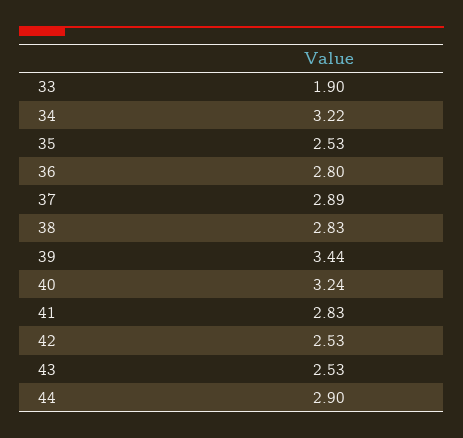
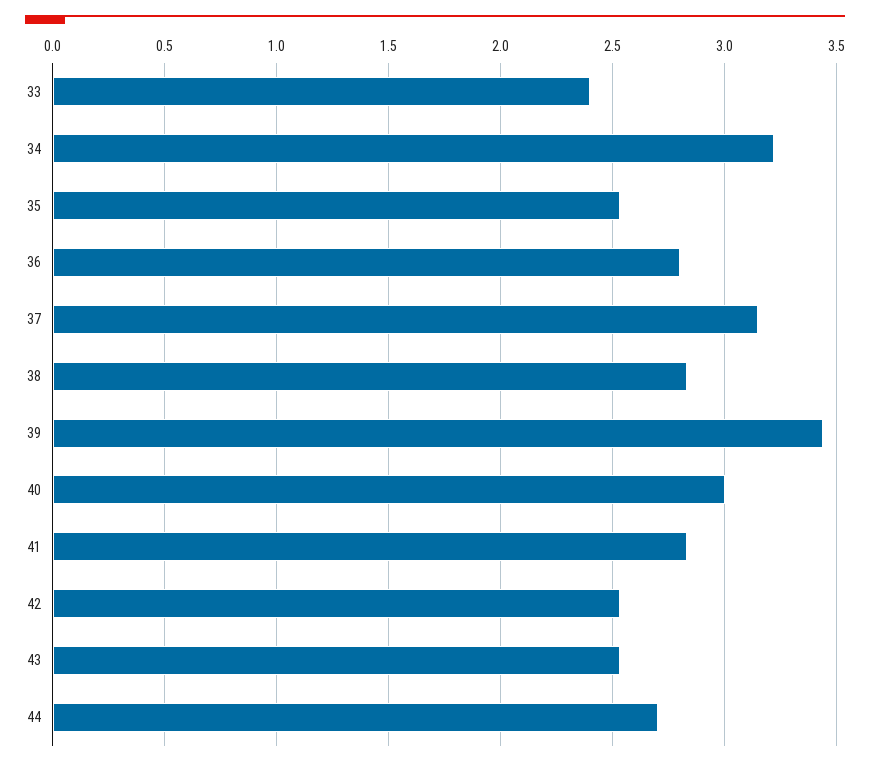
  {
-   "33": 1.9,
+   "33": 2.4,
    "34": 3.22,
    "35": 2.53,
    "36": 2.8,
-   "37": 2.89,
+   "37": 3.15,
    "38": 2.83,
    "39": 3.44,
-   "40": 3.24,
+   "40": 3,
    "41": 2.83,
    "42": 2.53,
    "43": 2.53,
-   "44": 2.9
+   "44": 2.7
  }

